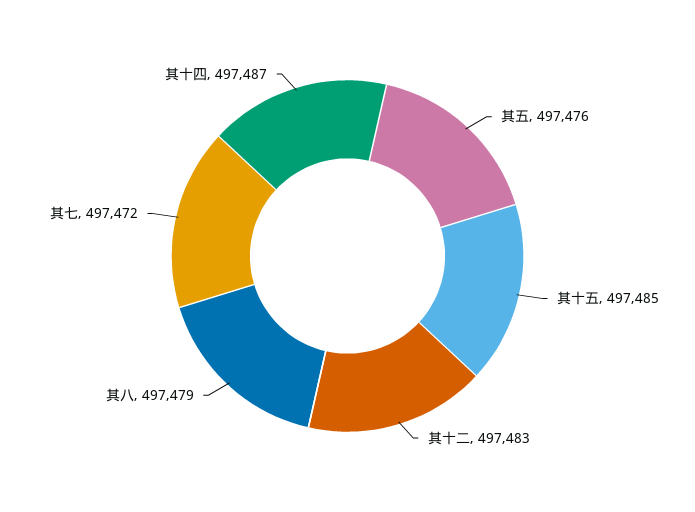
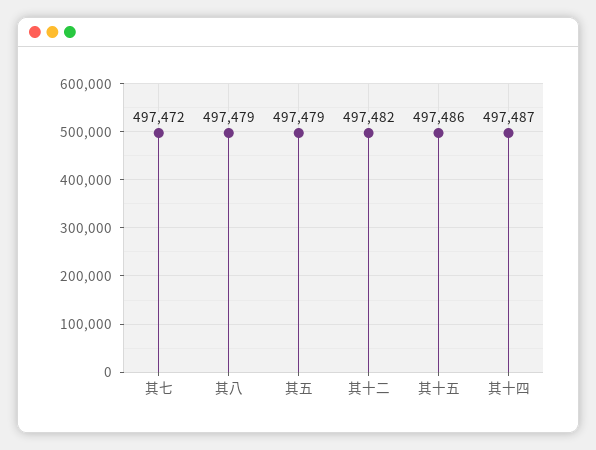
  {
-   "其五": 497476,
+   "其五": 497479,
-   "其十五": 497485,
+   "其十五": 497486,
-   "其十二": 497483,
+   "其十二": 497482,
    "其八": 497479,
    "其七": 497472,
    "其十四": 497487
  }

